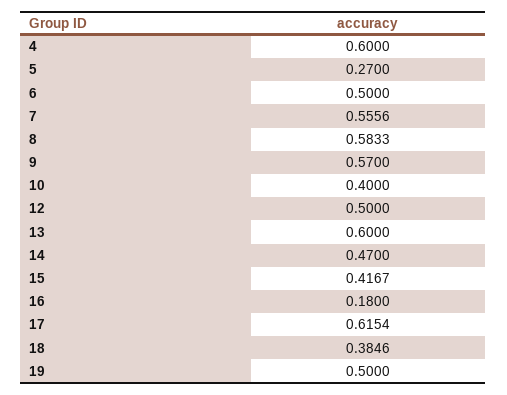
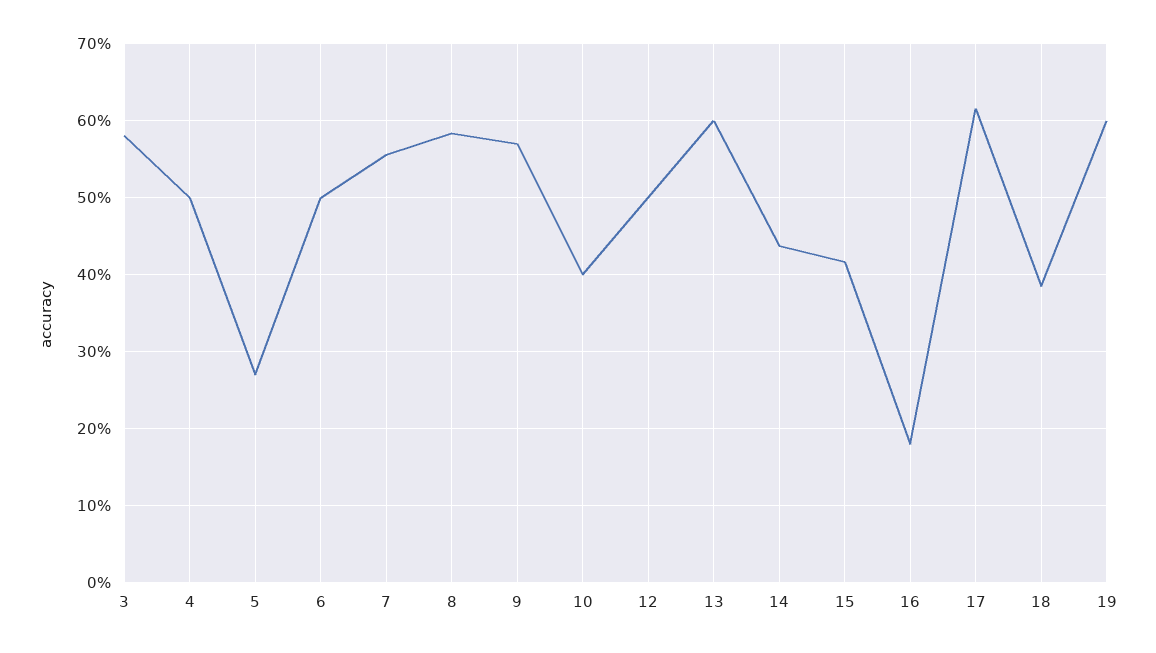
  {
-   "4": 0.6,
+   "4": 0.5,
    "5": 0.27,
    "6": 0.5,
    "7": 0.5556,
    "8": 0.5833,
    "9": 0.57,
    "10": 0.4,
    "12": 0.5,
    "13": 0.6,
-   "14": 0.47,
+   "14": 0.44,
    "15": 0.4167,
    "16": 0.18,
    "17": 0.6154,
    "18": 0.3846,
-   "19": 0.5
+   "19": 0.6,
+   "3": 0.58
  }

